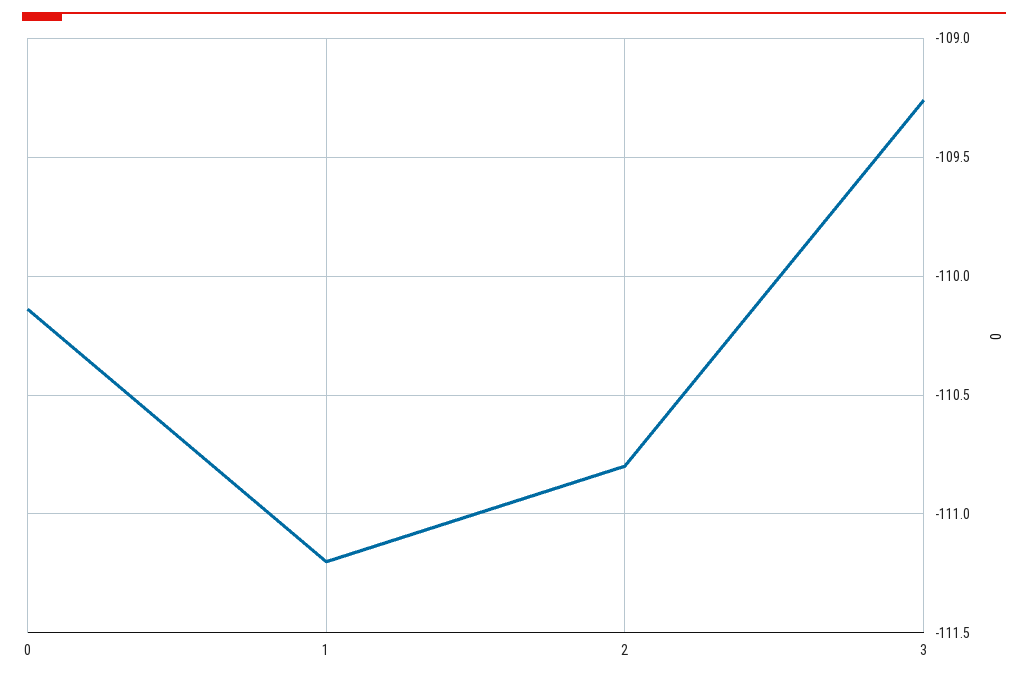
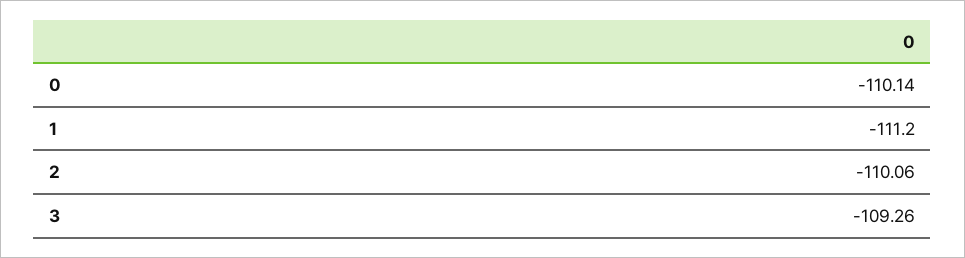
  {
    "0": -110.14,
    "1": -111.2,
-   "2": -110.8,
+   "2": -110.06,
    "3": -109.26
  }

